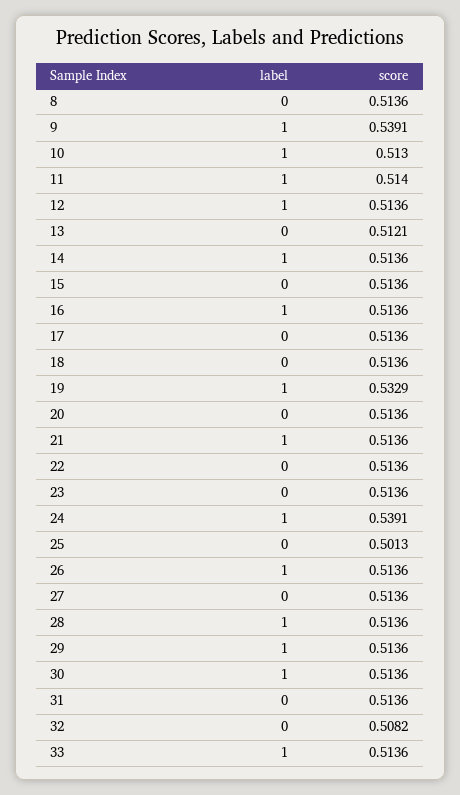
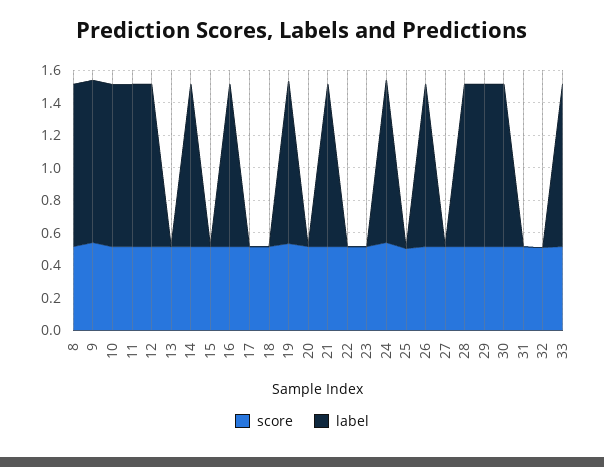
  {
    "label": {
-     "8": 0,
+     "8": 1,
      "9": 1,
      "10": 1,
      "11": 1,
      "12": 1,
      "13": 0,
      "14": 1,
      "15": 0,
      "16": 1,
      "17": 0,
      "18": 0,
      "19": 1,
      "20": 0,
      "21": 1,
      "22": 0,
      "23": 0,
      "24": 1,
      "25": 0,
      "26": 1,
      "27": 0,
      "28": 1,
      "29": 1,
      "30": 1,
      "31": 0,
      "32": 0,
      "33": 1
    },
    "score": {
      "8": 0.5136,
      "9": 0.5391,
      "10": 0.513,
      "11": 0.514,
      "12": 0.5136,
      "13": 0.5121,
      "14": 0.5136,
      "15": 0.5136,
      "16": 0.5136,
      "17": 0.5136,
      "18": 0.5136,
      "19": 0.5329,
      "20": 0.5136,
      "21": 0.5136,
      "22": 0.5136,
      "23": 0.5136,
      "24": 0.5391,
      "25": 0.5013,
      "26": 0.5136,
      "27": 0.5136,
      "28": 0.5136,
      "29": 0.5136,
      "30": 0.5136,
      "31": 0.5136,
      "32": 0.5082,
      "33": 0.5136
    }
  }

